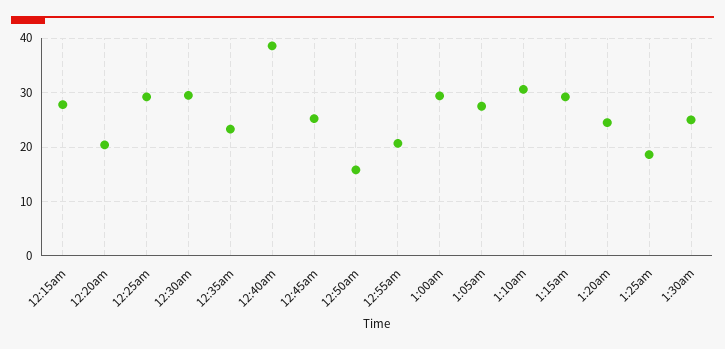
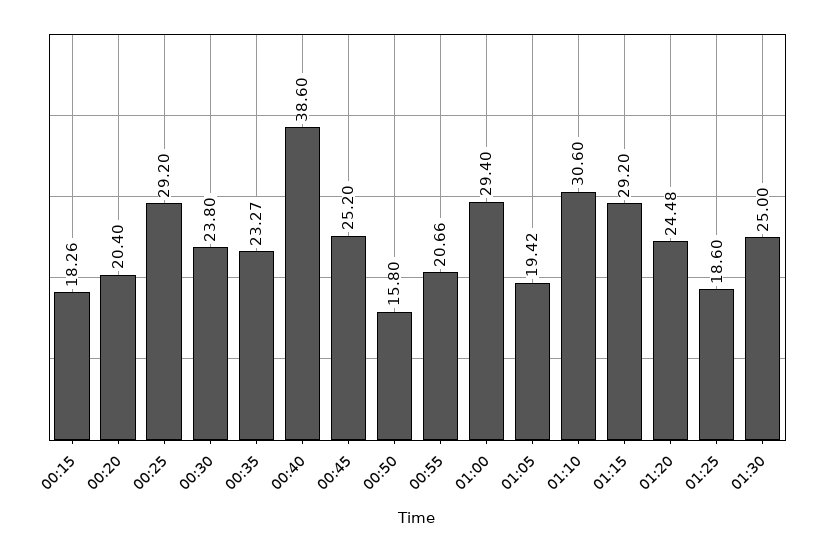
  {
-   "12:15am": 28,
+   "12:15am": 18.26,
    "12:20am": 20.4,
    "12:25am": 29.2,
-   "12:30am": 30,
+   "12:30am": 23.8,
    "12:35am": 23.27,
    "12:40am": 38.6,
    "12:45am": 25.2,
    "12:50am": 15.8,
    "12:55am": 20.66,
    "1:00am": 29.4,
-   "1:05am": 28,
+   "1:05am": 19.42,
    "1:10am": 30.6,
    "1:15am": 29.2,
    "1:20am": 24.48,
    "1:25am": 18.6,
    "1:30am": 25
  }

